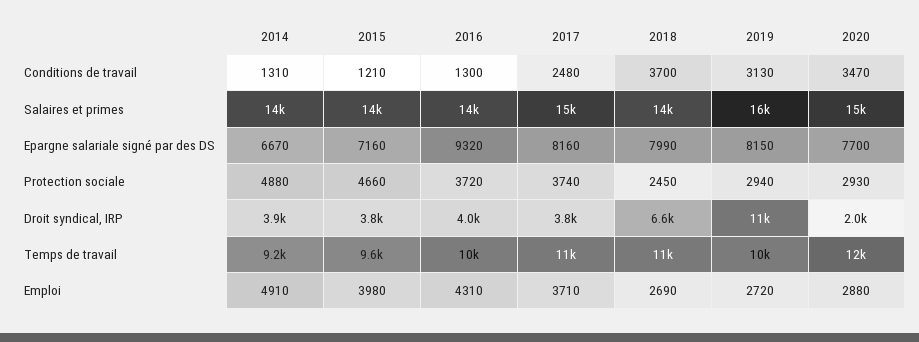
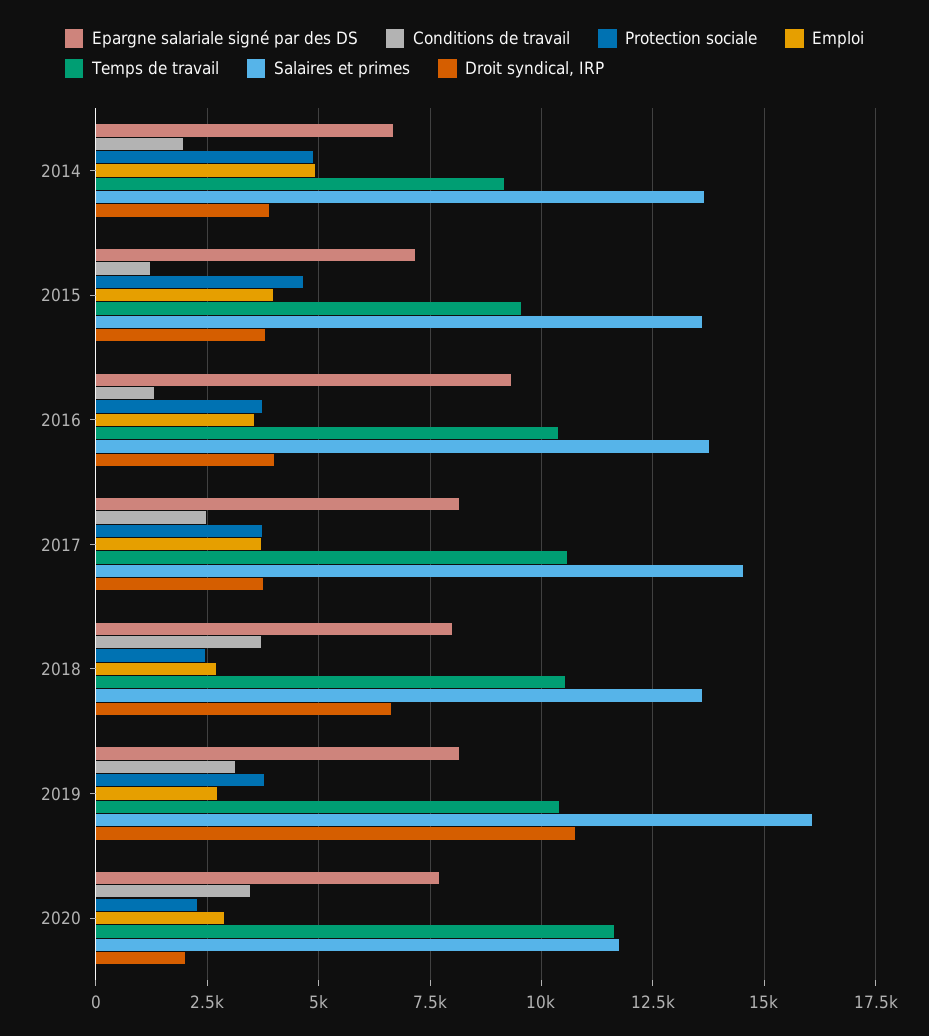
  {
    "Conditions de travail": {
-     "2014": 1310,
+     "2014": 2000,
      "2015": 1210,
      "2016": 1300,
      "2017": 2480,
      "2018": 3700,
      "2019": 3130,
      "2020": 3470
    },
    "Salaires et primes": {
      "2014": 14000,
      "2015": 14000,
      "2016": 14000,
      "2017": 15000,
      "2018": 14000,
      "2019": 16000,
-     "2020": 15000
+     "2020": 11750
    },
    "Epargne salariale signé par des DS": {
      "2014": 6670,
      "2015": 7160,
      "2016": 9320,
      "2017": 8160,
      "2018": 7990,
      "2019": 8150,
      "2020": 7700
    },
    "Protection sociale": {
      "2014": 4880,
      "2015": 4660,
      "2016": 3720,
      "2017": 3740,
      "2018": 2450,
-     "2019": 2940,
+     "2019": 3750,
-     "2020": 2930
+     "2020": 2250
    },
    "Droit syndical, IRP": {
      "2014": 3900,
      "2015": 3800,
      "2016": 4000,
      "2017": 3800,
      "2018": 6600,
      "2019": 11000,
      "2020": 2000
    },
    "Temps de travail": {
      "2014": 9200,
      "2015": 9600,
      "2016": 10000,
      "2017": 11000,
      "2018": 11000,
      "2019": 10000,
      "2020": 12000
    },
    "Emploi": {
      "2014": 4910,
      "2015": 3980,
-     "2016": 4310,
+     "2016": 3500,
      "2017": 3710,
      "2018": 2690,
      "2019": 2720,
      "2020": 2880
    }
  }

